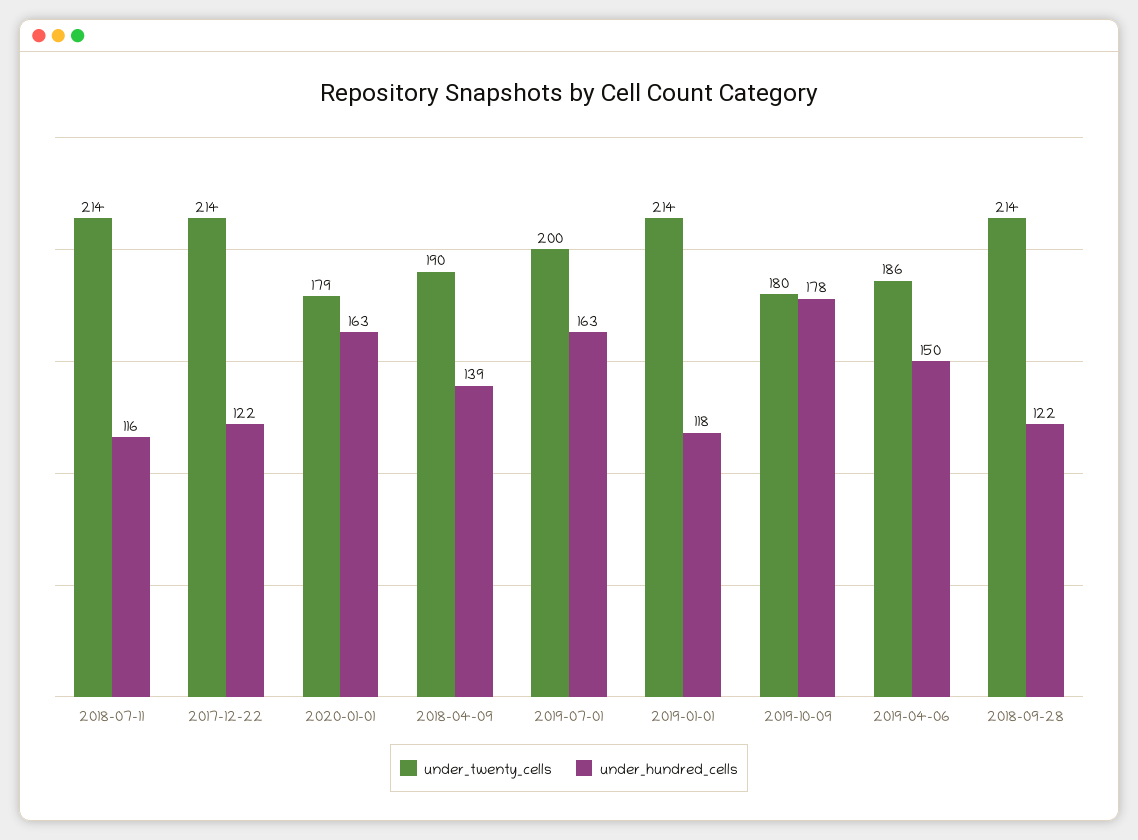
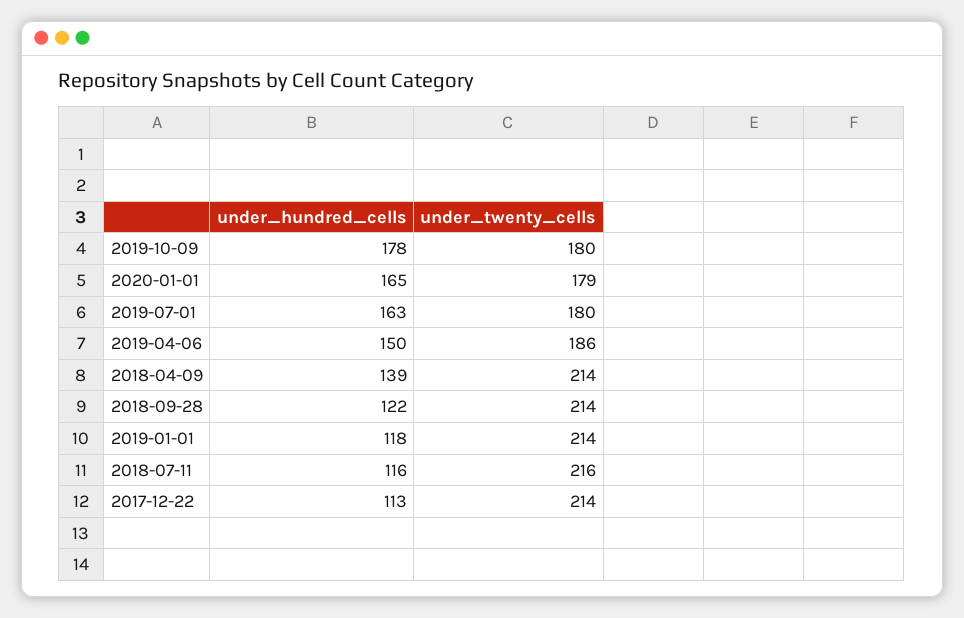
  {
    "under_twenty_cells": {
-     "2018-07-11": 214,
+     "2018-07-11": 216,
      "2017-12-22": 214,
      "2020-01-01": 179,
-     "2018-04-09": 190,
+     "2018-04-09": 214,
-     "2019-07-01": 200,
+     "2019-07-01": 180,
      "2019-01-01": 214,
      "2019-10-09": 180,
      "2019-04-06": 186,
      "2018-09-28": 214
    },
    "under_hundred_cells": {
      "2018-07-11": 116,
-     "2017-12-22": 122,
+     "2017-12-22": 113,
-     "2020-01-01": 163,
+     "2020-01-01": 165,
      "2018-04-09": 139,
      "2019-07-01": 163,
      "2019-01-01": 118,
      "2019-10-09": 178,
      "2019-04-06": 150,
      "2018-09-28": 122
    }
  }

